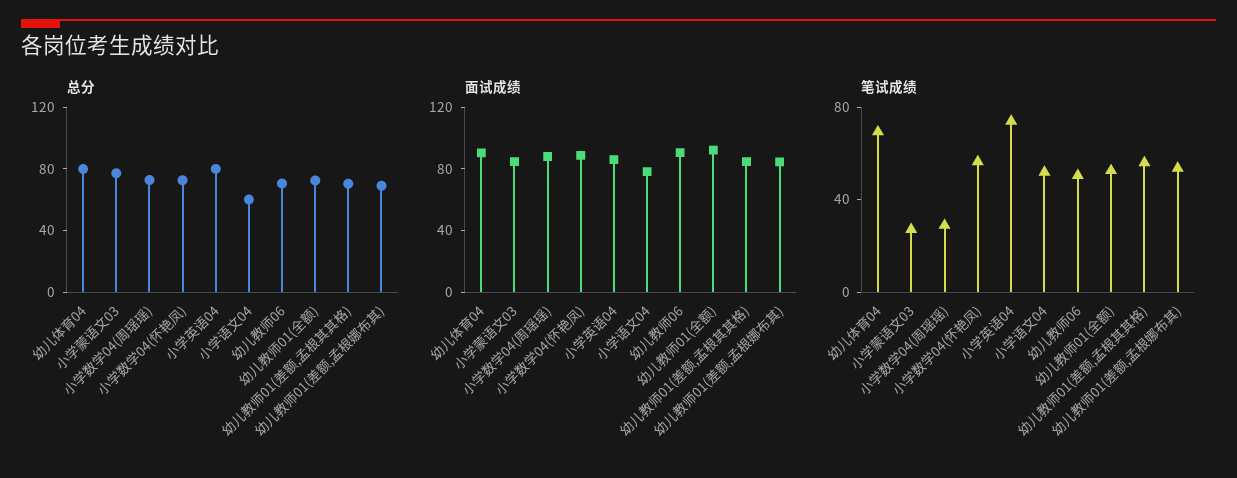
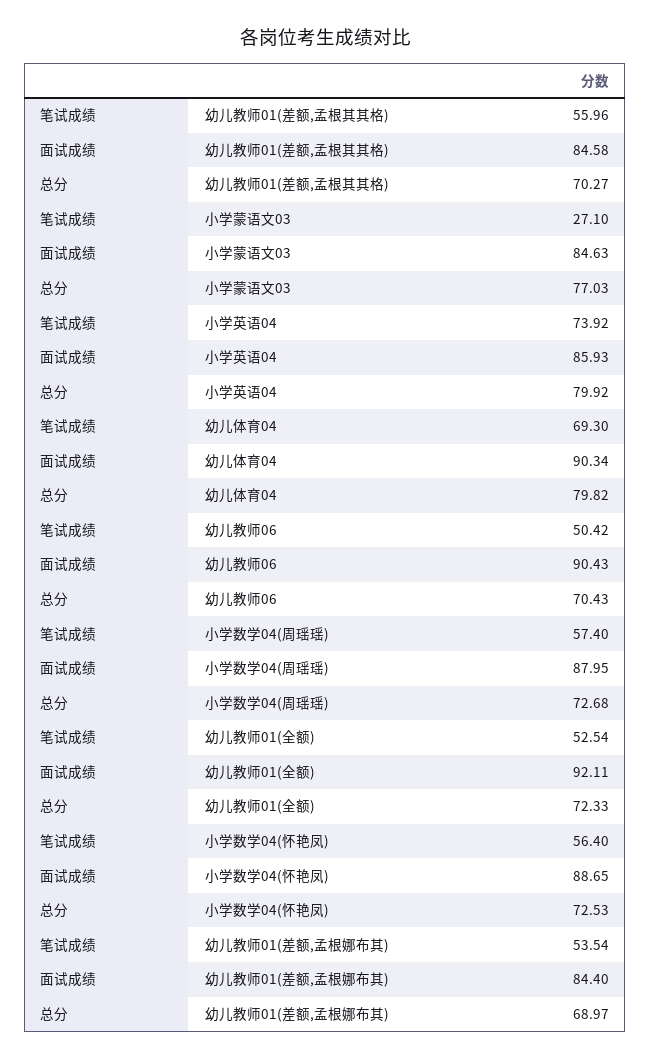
  {
    "总分": {
      "幼儿体育04": 79.82,
      "小学蒙语文03": 77.03,
      "小学数学04(周瑶瑶)": 72.68,
      "小学数学04(怀艳凤)": 72.53,
      "小学英语04": 79.92,
-     "小学语文04": 60,
      "幼儿教师06": 70.43,
      "幼儿教师01(全额)": 72.33,
      "幼儿教师01(差额,孟根其其格)": 70.27,
      "幼儿教师01(差额,孟根娜布其)": 68.97
    },
    "面试成绩": {
      "幼儿体育04": 90.34,
      "小学蒙语文03": 84.63,
      "小学数学04(周瑶瑶)": 87.95,
      "小学数学04(怀艳凤)": 88.65,
      "小学英语04": 85.93,
-     "小学语文04": 80,
      "幼儿教师06": 90.43,
      "幼儿教师01(全额)": 92.11,
      "幼儿教师01(差额,孟根其其格)": 84.58,
      "幼儿教师01(差额,孟根娜布其)": 84.4
    },
    "笔试成绩": {
      "幼儿体育04": 69.3,
      "小学蒙语文03": 27.1,
-     "小学数学04(周瑶瑶)": 30,
+     "小学数学04(周瑶瑶)": 57.4,
      "小学数学04(怀艳凤)": 56.4,
      "小学英语04": 73.92,
-     "小学语文04": 50,
      "幼儿教师06": 50.42,
      "幼儿教师01(全额)": 52.54,
      "幼儿教师01(差额,孟根其其格)": 55.96,
      "幼儿教师01(差额,孟根娜布其)": 53.54
    }
  }

